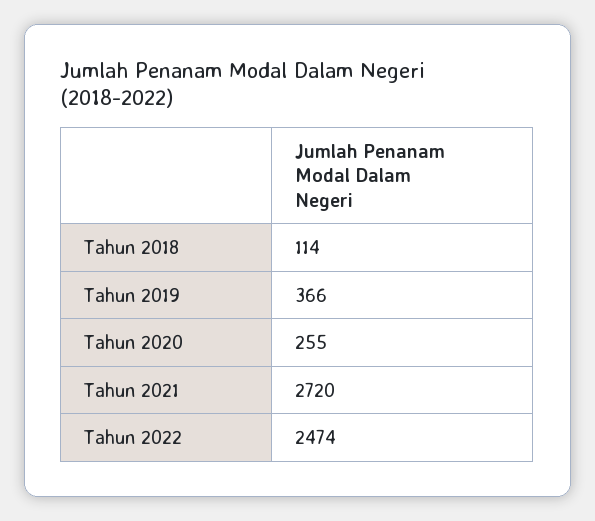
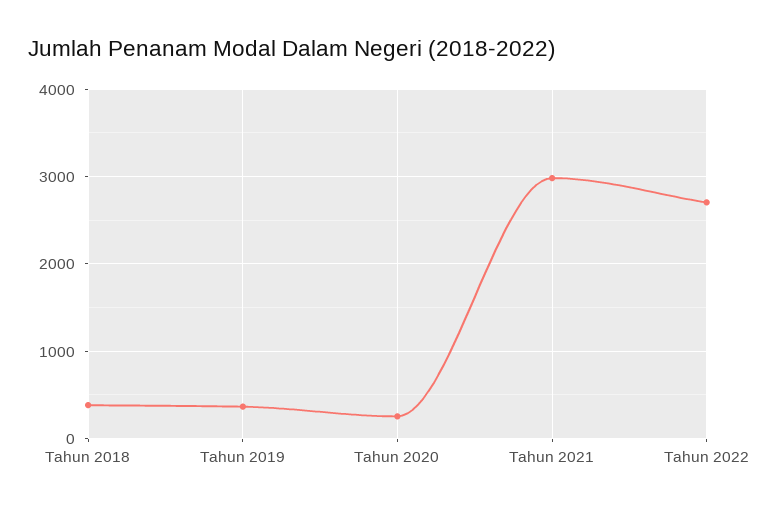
  {
-   "Tahun 2018": 114,
+   "Tahun 2018": 400,
    "Tahun 2019": 366,
    "Tahun 2020": 255,
-   "Tahun 2021": 2720,
+   "Tahun 2021": 3000,
-   "Tahun 2022": 2474
+   "Tahun 2022": 2700
  }

